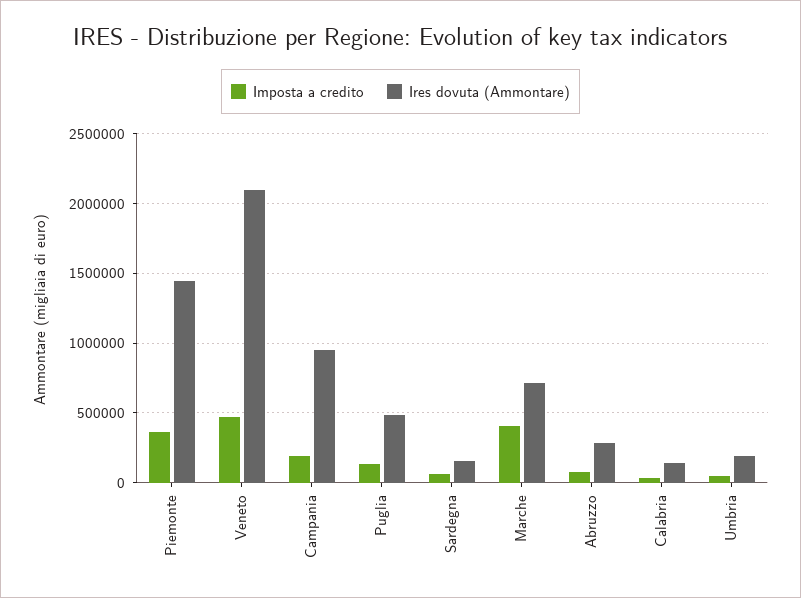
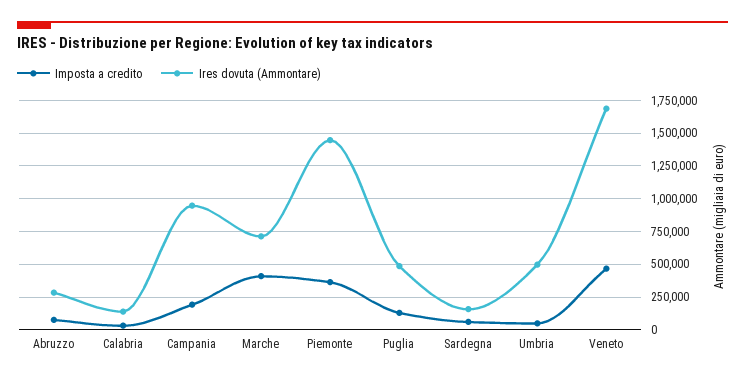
  {
    "Imposta a credito": {
      "Piemonte": 350000,
      "Veneto": 450000,
      "Campania": 200000,
      "Puglia": 150000,
      "Sardegna": 50000,
      "Marche": 400000,
      "Abruzzo": 100000,
      "Calabria": 50000,
      "Umbria": 50000
    },
    "Ires dovuta (Ammontare)": {
      "Piemonte": 1450000,
-     "Veneto": 2100000,
+     "Veneto": 1700000,
      "Campania": 950000,
      "Puglia": 500000,
      "Sardegna": 150000,
      "Marche": 700000,
      "Abruzzo": 300000,
      "Calabria": 150000,
-     "Umbria": 200000
+     "Umbria": 500000
    }
  }

